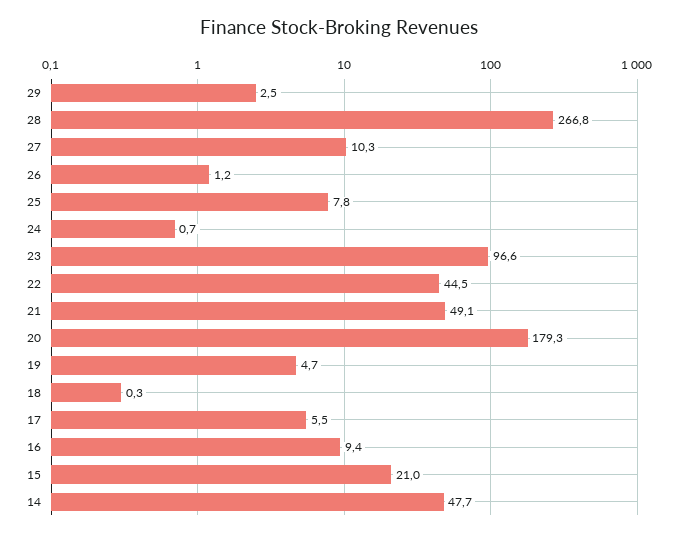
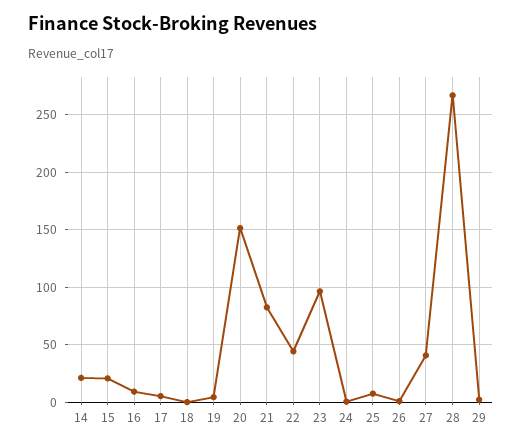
  {
    "29": 2.5,
    "28": 266.8,
-   "27": 10.3,
+   "27": 40,
    "26": 1.2,
    "25": 7.8,
    "24": 0.7,
    "23": 96.6,
    "22": 44.5,
-   "21": 49.1,
+   "21": 80,
-   "20": 179.3,
+   "20": 150,
    "19": 4.7,
    "18": 0.3,
    "17": 5.5,
    "16": 9.4,
    "15": 21,
-   "14": 47.7
+   "14": 20
  }

